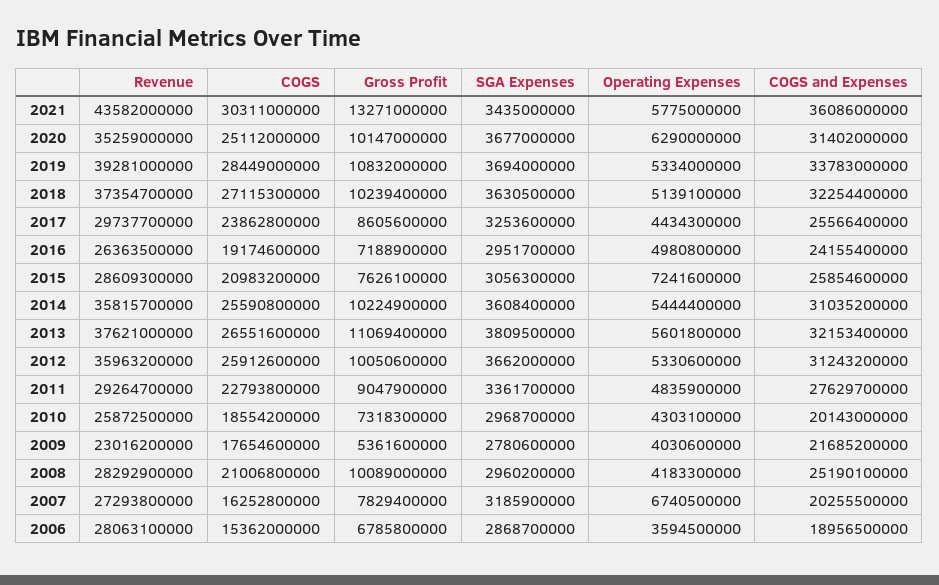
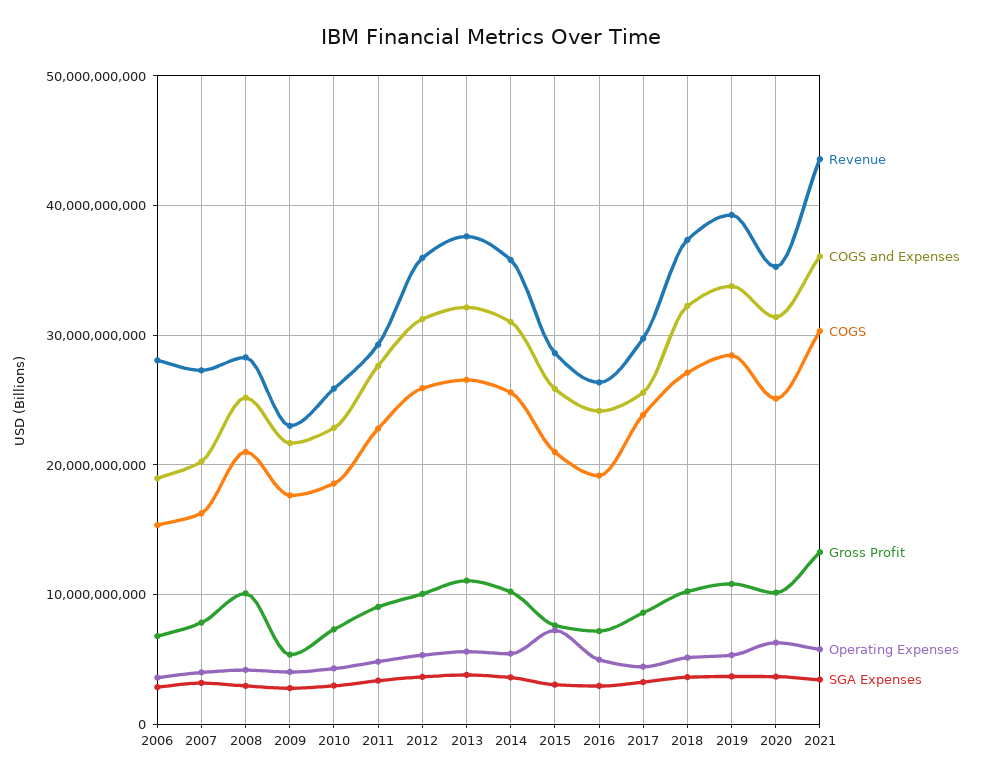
  {
    "Revenue": {
      "2021": 43582000000,
      "2020": 35259000000,
      "2019": 39281000000,
      "2018": 37354700000,
      "2017": 29737700000,
      "2016": 26363500000,
      "2015": 28609300000,
      "2014": 35815700000,
      "2013": 37621000000,
      "2012": 35963200000,
      "2011": 29264700000,
      "2010": 25872500000,
      "2009": 23016200000,
      "2008": 28292900000,
      "2007": 27293800000,
      "2006": 28063100000
    },
    "COGS": {
      "2021": 30311000000,
      "2020": 25112000000,
      "2019": 28449000000,
      "2018": 27115300000,
      "2017": 23862800000,
      "2016": 19174600000,
      "2015": 20983200000,
      "2014": 25590800000,
      "2013": 26551600000,
      "2012": 25912600000,
      "2011": 22793800000,
      "2010": 18554200000,
      "2009": 17654600000,
      "2008": 21006800000,
      "2007": 16252800000,
      "2006": 15362000000
    },
    "Gross Profit": {
      "2021": 13271000000,
      "2020": 10147000000,
      "2019": 10832000000,
      "2018": 10239400000,
      "2017": 8605600000,
      "2016": 7188900000,
      "2015": 7626100000,
      "2014": 10224900000,
      "2013": 11069400000,
      "2012": 10050600000,
      "2011": 9047900000,
      "2010": 7318300000,
      "2009": 5361600000,
      "2008": 10089000000,
      "2007": 7829400000,
      "2006": 6785800000
    },
    "SGA Expenses": {
      "2021": 3435000000,
      "2020": 3677000000,
      "2019": 3694000000,
      "2018": 3630500000,
      "2017": 3253600000,
      "2016": 2951700000,
      "2015": 3056300000,
      "2014": 3608400000,
      "2013": 3809500000,
      "2012": 3662000000,
      "2011": 3361700000,
      "2010": 2968700000,
      "2009": 2780600000,
      "2008": 2960200000,
      "2007": 3185900000,
      "2006": 2868700000
    },
    "Operating Expenses": {
      "2021": 5775000000,
      "2020": 6290000000,
      "2019": 5334000000,
      "2018": 5139100000,
      "2017": 4434300000,
      "2016": 4980800000,
      "2015": 7241600000,
      "2014": 5444400000,
      "2013": 5601800000,
      "2012": 5330600000,
      "2011": 4835900000,
      "2010": 4303100000,
      "2009": 4030600000,
      "2008": 4183300000,
-     "2007": 6740500000,
+     "2007": 4000000000,
      "2006": 3594500000
    },
    "COGS and Expenses": {
      "2021": 36086000000,
      "2020": 31402000000,
      "2019": 33783000000,
      "2018": 32254400000,
      "2017": 25566400000,
      "2016": 24155400000,
      "2015": 25854600000,
      "2014": 31035200000,
      "2013": 32153400000,
      "2012": 31243200000,
      "2011": 27629700000,
-     "2010": 20143000000,
+     "2010": 23000000000,
      "2009": 21685200000,
      "2008": 25190100000,
      "2007": 20255500000,
      "2006": 18956500000
    }
  }

